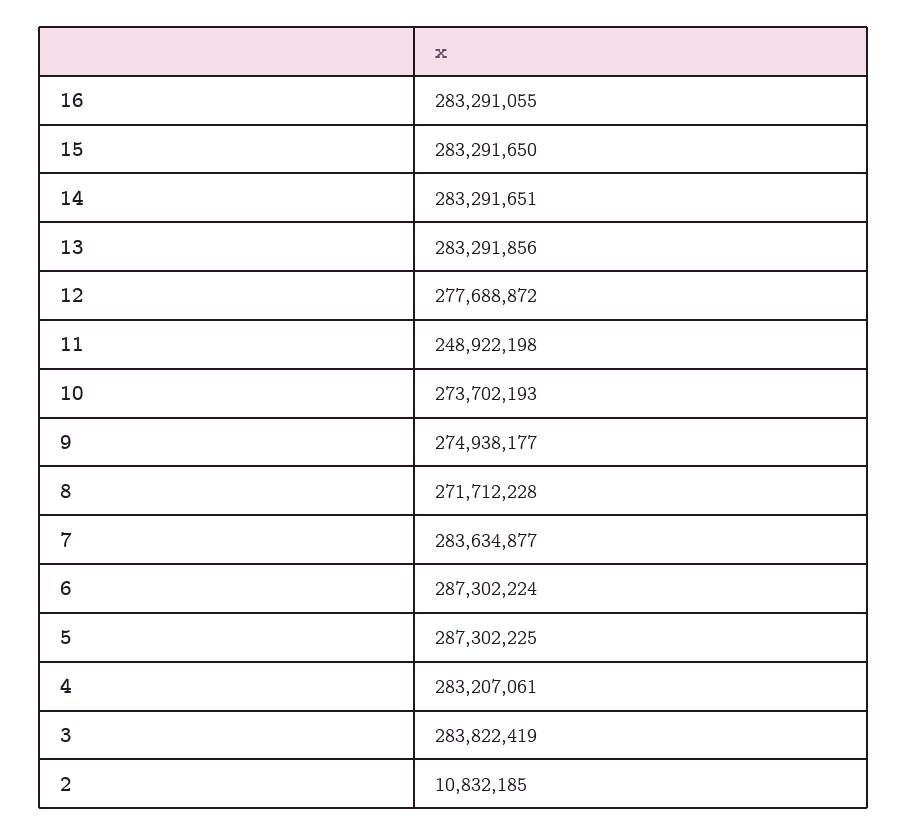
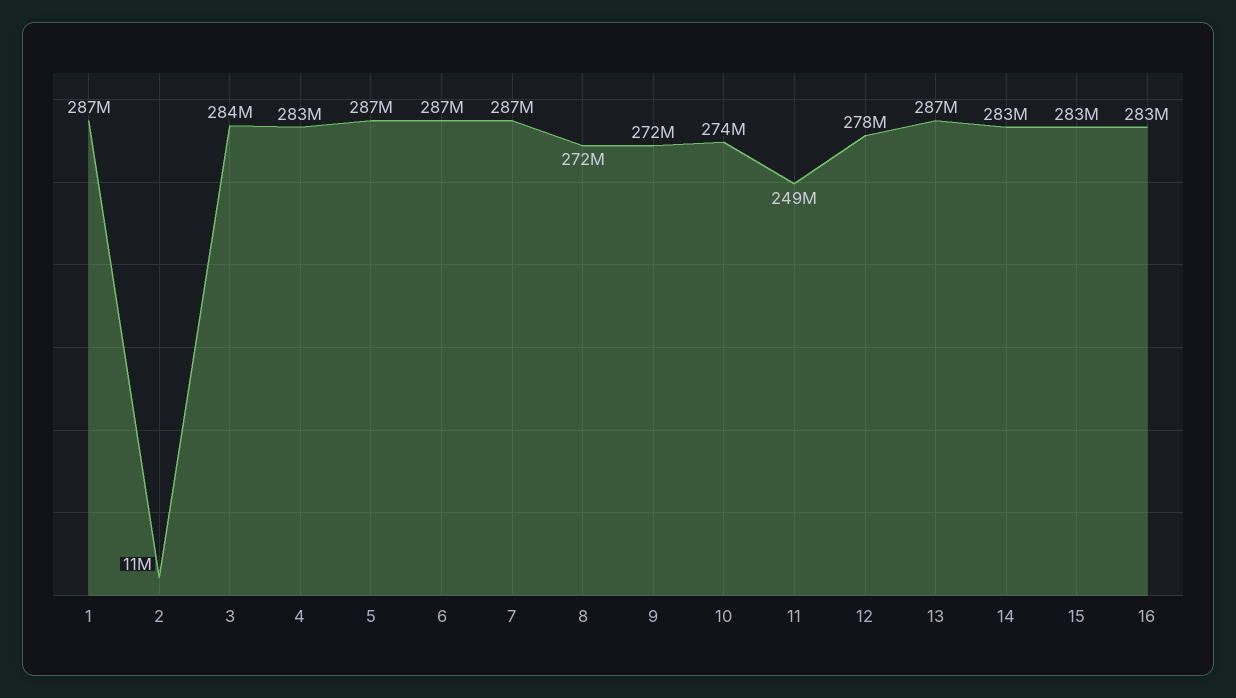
  {
    "16": 283291055,
    "15": 283291650,
    "14": 283291651,
-   "13": 283291856,
+   "13": 287000000,
    "12": 277688872,
    "11": 248922198,
    "10": 273702193,
-   "9": 274938177,
+   "9": 272000000,
    "8": 271712228,
-   "7": 283634877,
+   "7": 287000000,
    "6": 287302224,
    "5": 287302225,
    "4": 283207061,
    "3": 283822419,
-   "2": 10832185
+   "2": 10832185,
+   "1": 287000000
  }

